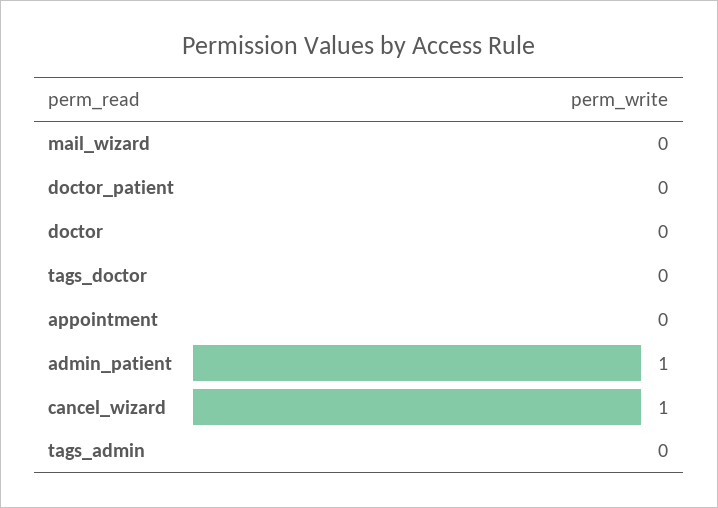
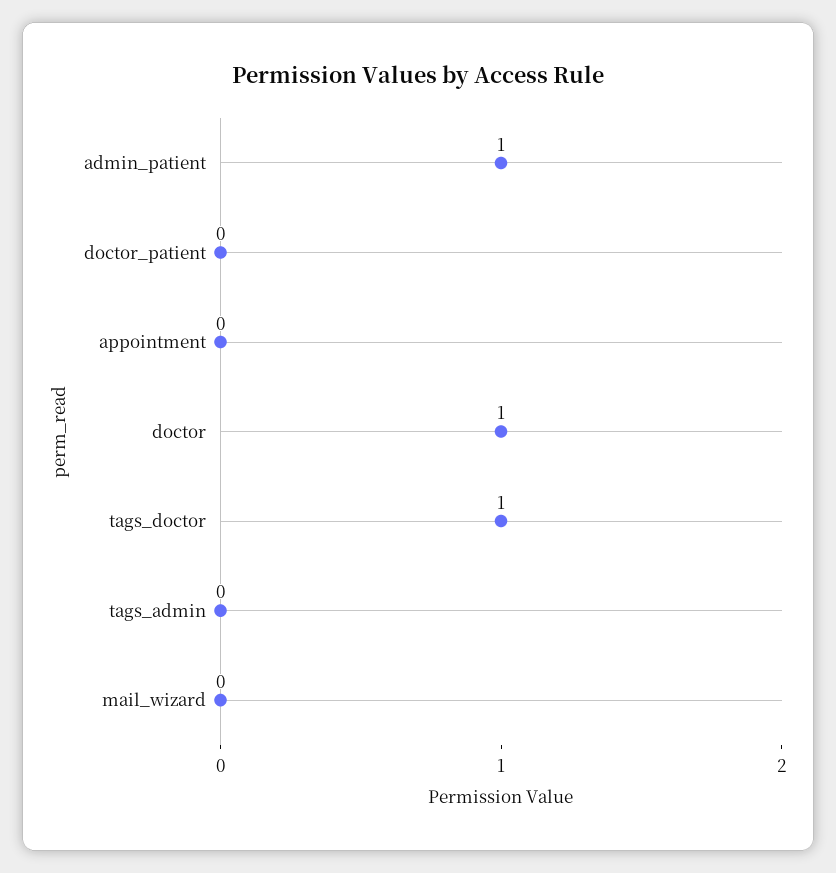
  {
    "mail_wizard": 0,
    "doctor_patient": 0,
-   "doctor": 0,
+   "doctor": 1,
-   "tags_doctor": 0,
+   "tags_doctor": 1,
    "appointment": 0,
    "admin_patient": 1,
-   "cancel_wizard": 1,
    "tags_admin": 0
  }

